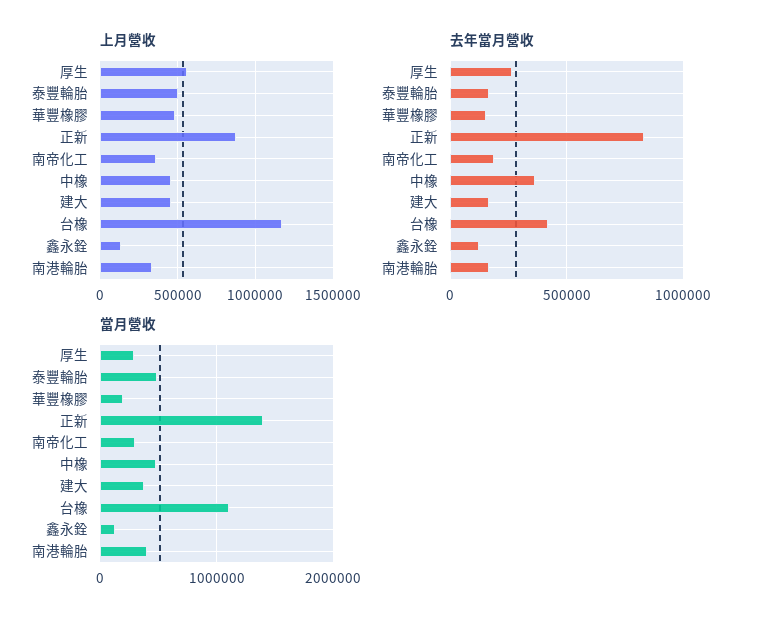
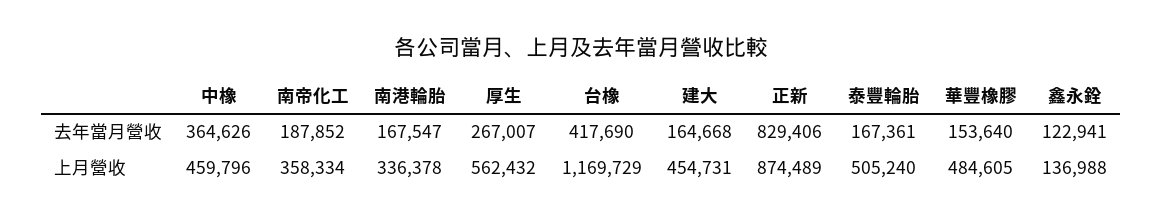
  {
    "上月營收": {
      "厚生": 562432,
      "泰豐輪胎": 505240,
      "華豐橡膠": 484605,
      "正新": 874489,
      "南帝化工": 358334,
      "中橡": 459796,
      "建大": 454731,
      "台橡": 1169729,
      "鑫永銓": 136988,
      "南港輪胎": 336378
    },
    "去年當月營收": {
      "厚生": 267007,
      "泰豐輪胎": 167361,
      "華豐橡膠": 153640,
      "正新": 829406,
      "南帝化工": 187852,
      "中橡": 364626,
      "建大": 164668,
      "台橡": 417690,
      "鑫永銓": 122941,
      "南港輪胎": 167547
-   },
+   }
-   "當月營收": {
-     "厚生": 300000,
-     "泰豐輪胎": 500000,
-     "華豐橡膠": 200000,
-     "正新": 1400000,
-     "南帝化工": 300000,
-     "中橡": 500000,
-     "建大": 400000,
-     "台橡": 1100000,
-     "鑫永銓": 100000,
-     "南港輪胎": 400000
-   }
  }

